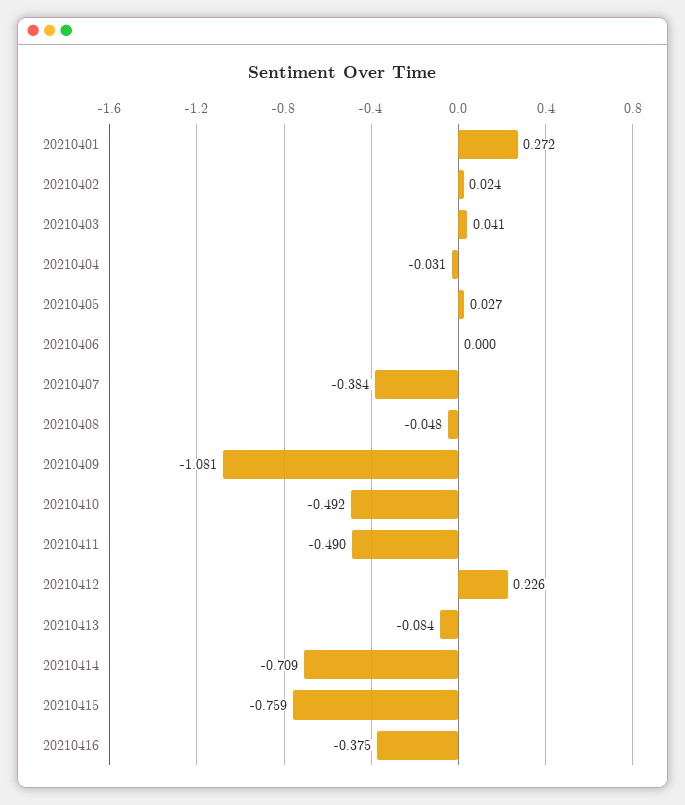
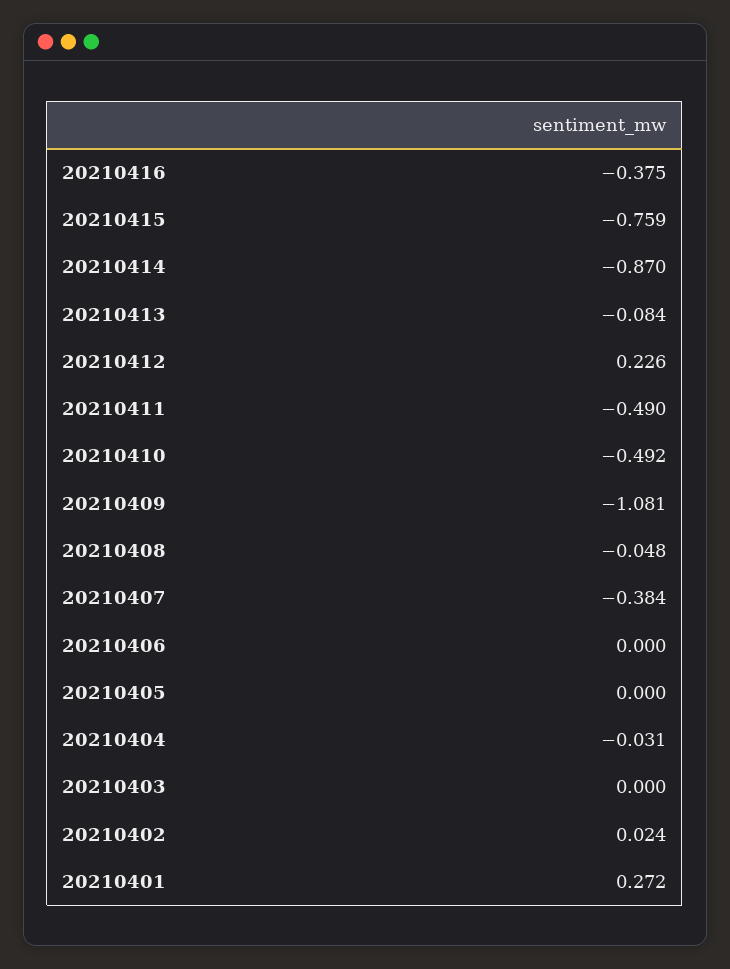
  {
    "20210401": 0.272,
    "20210402": 0.024,
-   "20210403": 0.041,
+   "20210403": 0,
    "20210404": -0.031,
-   "20210405": 0.027,
+   "20210405": 0,
    "20210406": 0,
    "20210407": -0.384,
    "20210408": -0.048,
    "20210409": -1.081,
    "20210410": -0.492,
    "20210411": -0.49,
    "20210412": 0.226,
    "20210413": -0.084,
-   "20210414": -0.709,
+   "20210414": -0.87,
    "20210415": -0.759,
    "20210416": -0.375
  }

